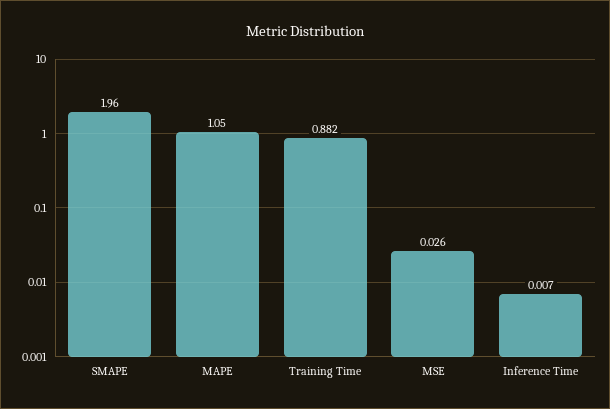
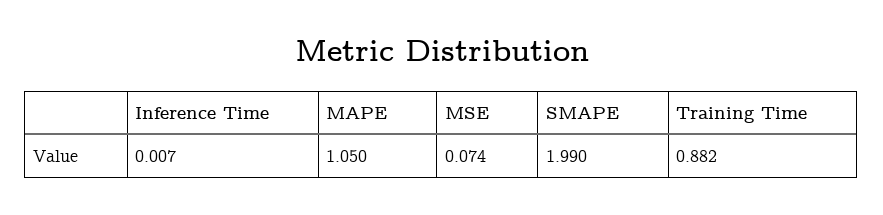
  {
-   "SMAPE": 1.96,
+   "SMAPE": 1.99,
    "MAPE": 1.05,
    "Training Time": 0.882,
-   "MSE": 0.026,
+   "MSE": 0.074,
    "Inference Time": 0.007
  }

